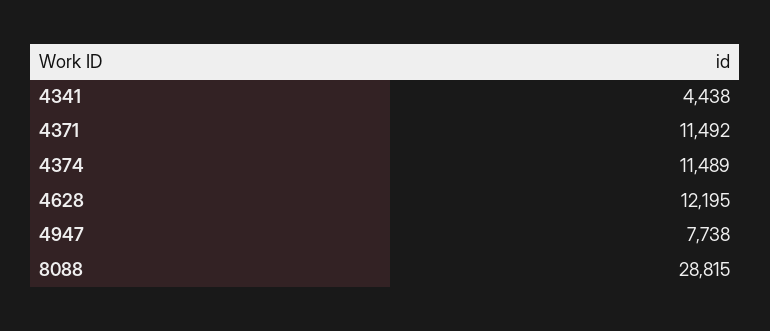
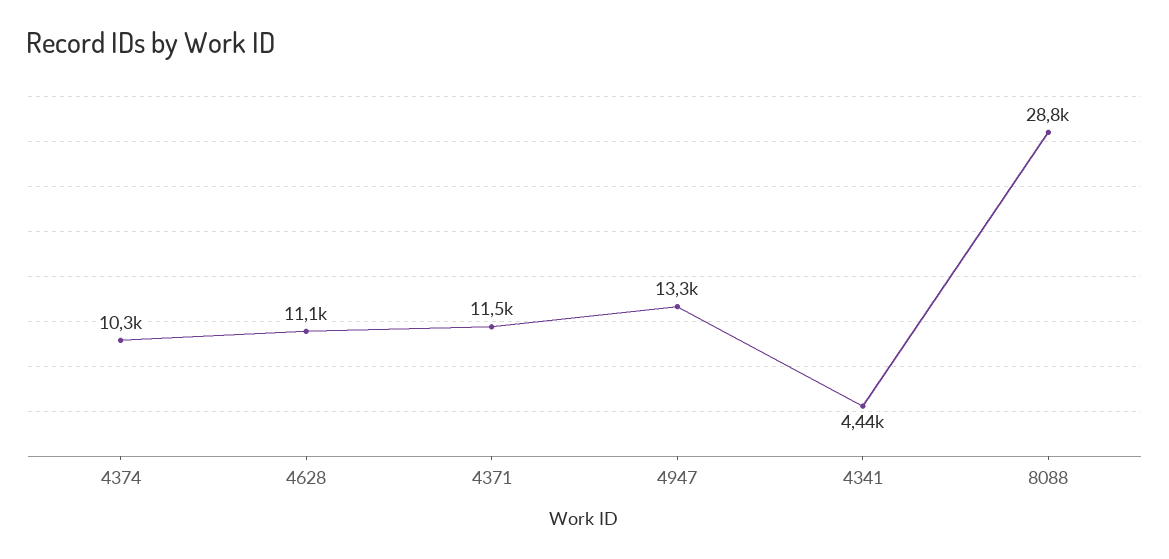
  {
    "4341": 4438,
    "4371": 11492,
-   "4374": 11489,
+   "4374": 10300,
-   "4628": 12195,
+   "4628": 11100,
-   "4947": 7738,
+   "4947": 13300,
    "8088": 28815
  }

